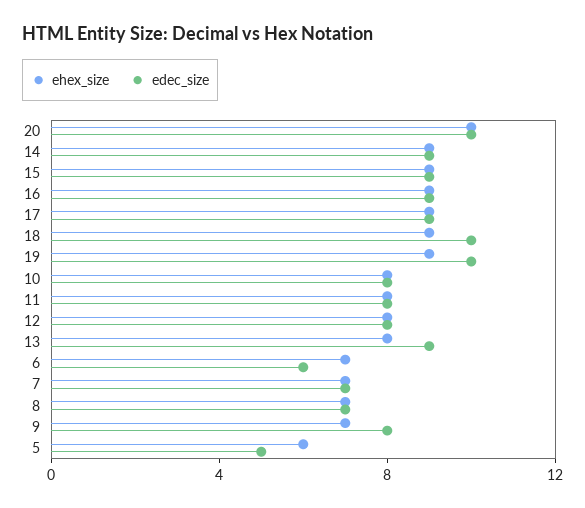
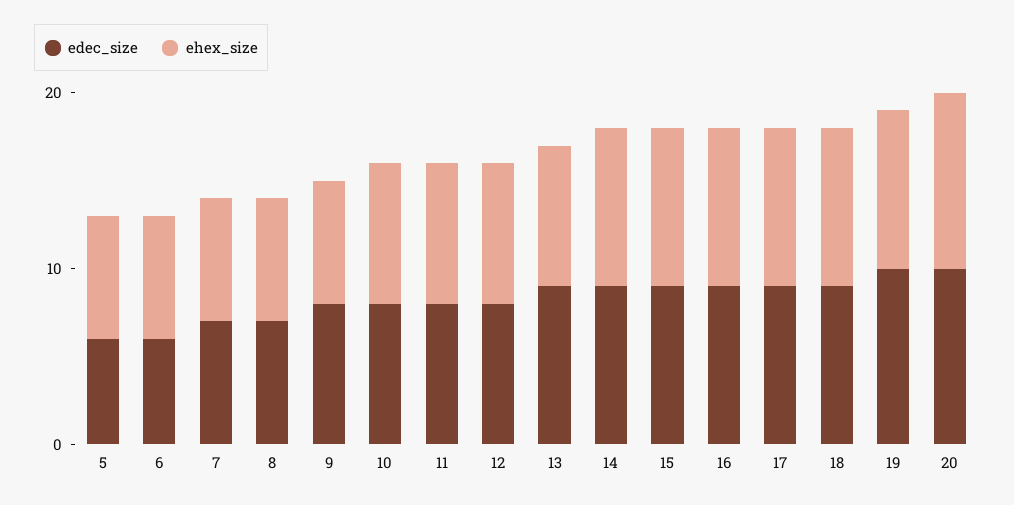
  {
    "ehex_size": {
      "20": 10,
      "14": 9,
      "15": 9,
      "16": 9,
      "17": 9,
      "18": 9,
      "19": 9,
      "10": 8,
      "11": 8,
      "12": 8,
      "13": 8,
      "6": 7,
      "7": 7,
      "8": 7,
      "9": 7,
-     "5": 6
+     "5": 7
    },
    "edec_size": {
      "20": 10,
      "14": 9,
      "15": 9,
      "16": 9,
      "17": 9,
-     "18": 10,
+     "18": 9,
      "19": 10,
      "10": 8,
      "11": 8,
      "12": 8,
      "13": 9,
      "6": 6,
      "7": 7,
      "8": 7,
      "9": 8,
-     "5": 5
+     "5": 6
    }
  }

